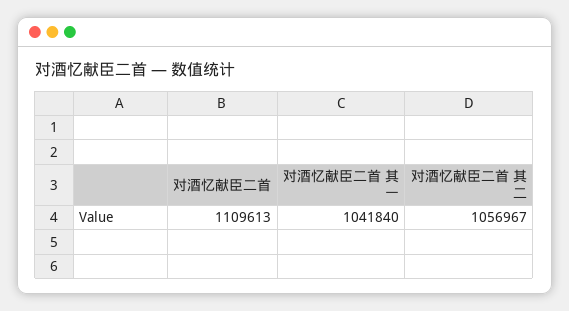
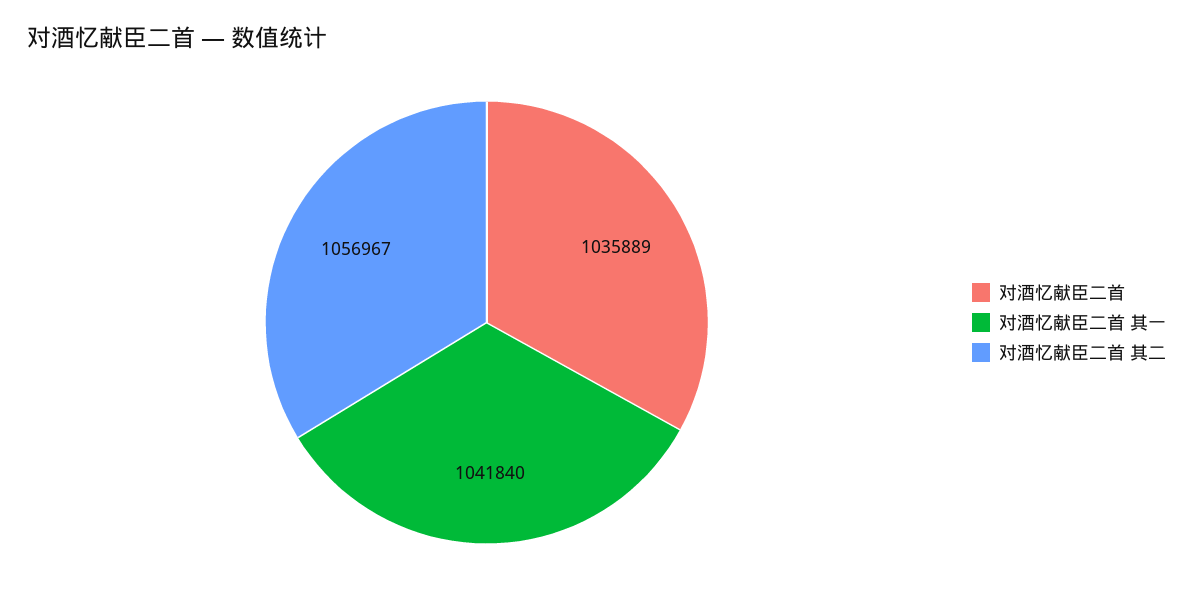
  {
-   "对酒忆献臣二首": 1109613,
+   "对酒忆献臣二首": 1035889,
    "对酒忆献臣二首 其一": 1041840,
    "对酒忆献臣二首 其二": 1056967
  }

